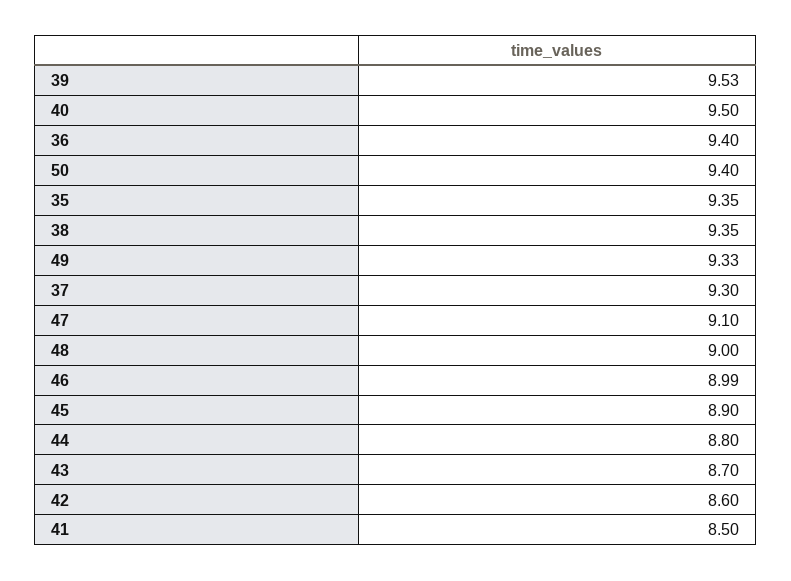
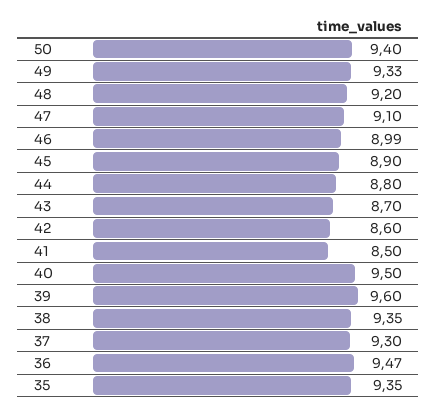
  {
-   "39": 9.53,
+   "39": 9.6,
    "40": 9.5,
-   "36": 9.4,
+   "36": 9.47,
    "50": 9.4,
    "35": 9.35,
    "38": 9.35,
    "49": 9.33,
    "37": 9.3,
    "47": 9.1,
-   "48": 9,
+   "48": 9.2,
    "46": 8.99,
    "45": 8.9,
    "44": 8.8,
    "43": 8.7,
    "42": 8.6,
    "41": 8.5
  }

